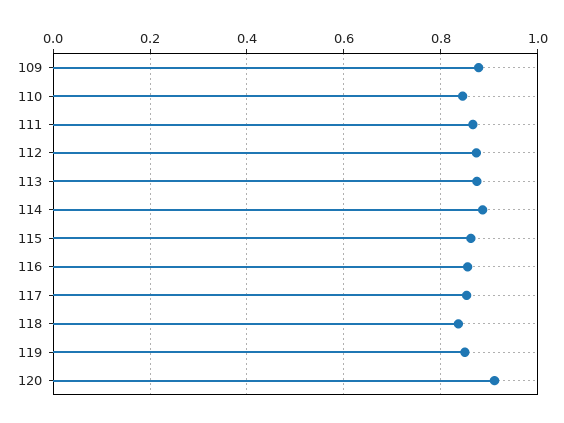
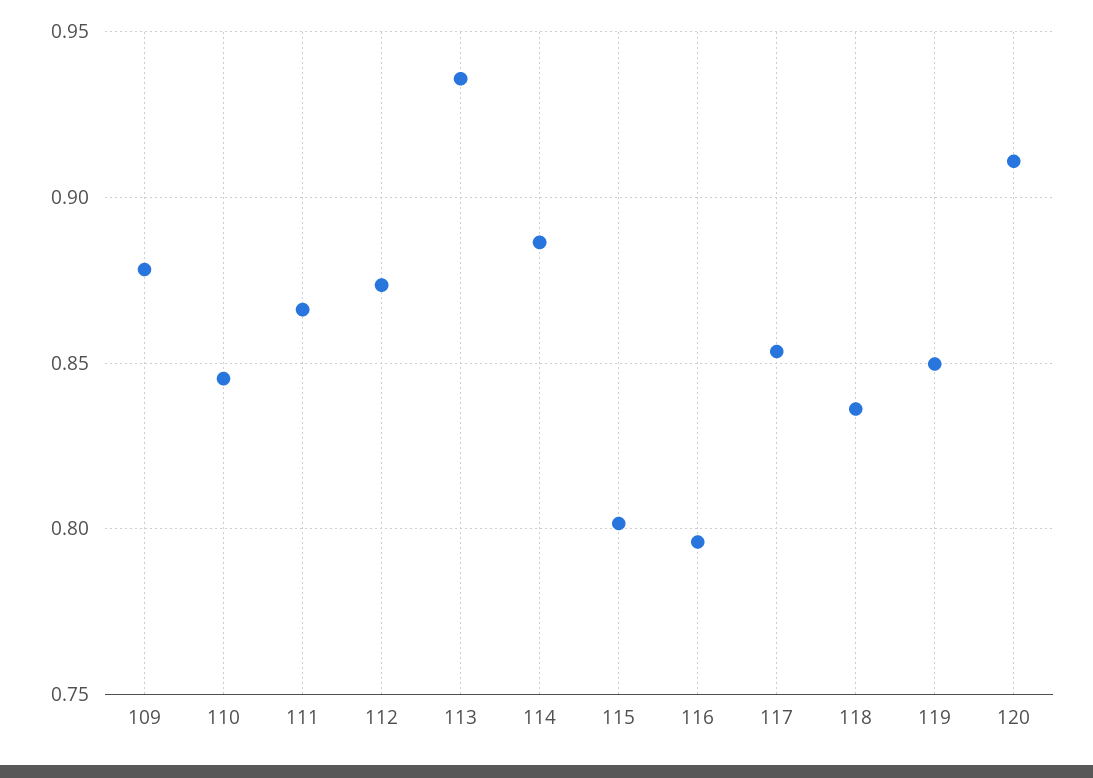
  {
    "109": 0.88,
    "110": 0.845,
    "111": 0.865,
    "112": 0.875,
-   "113": 0.88,
+   "113": 0.935,
    "114": 0.885,
-   "115": 0.86,
+   "115": 0.8,
-   "116": 0.86,
+   "116": 0.795,
    "117": 0.855,
    "118": 0.835,
    "119": 0.85,
    "120": 0.91
  }

